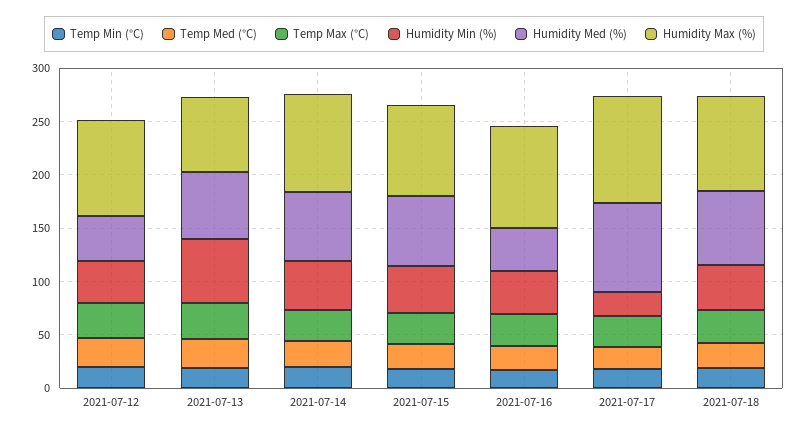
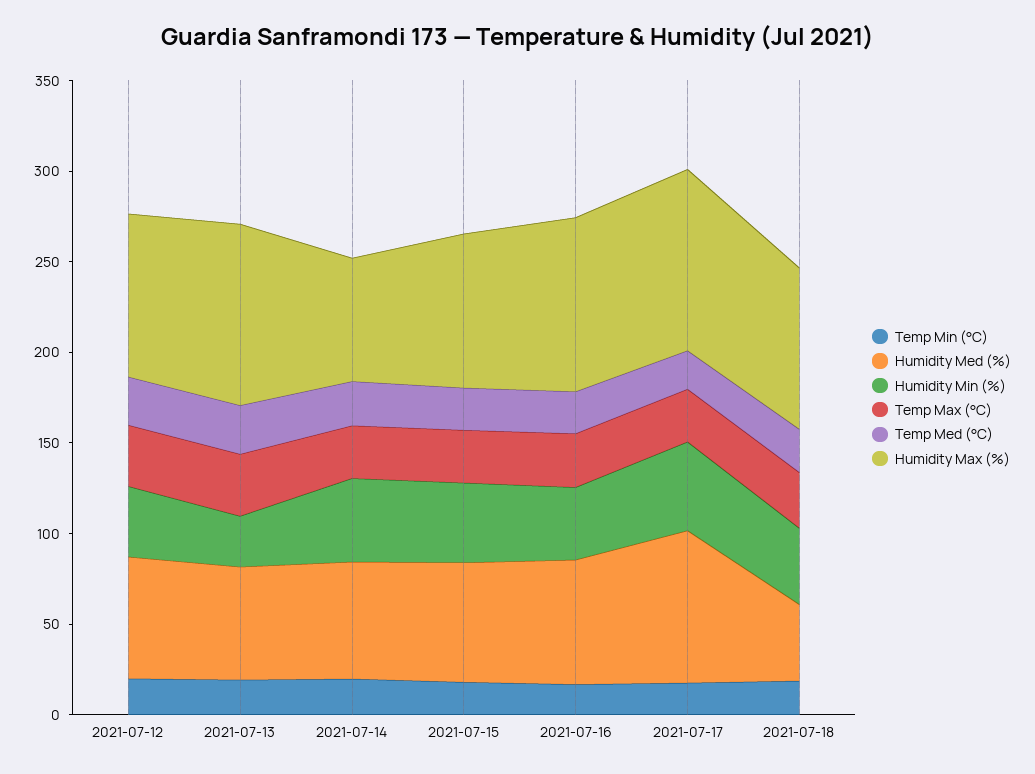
  {
    "Temp Min (°C)": {
      "2021-07-12": 20,
      "2021-07-13": 20,
      "2021-07-14": 20,
      "2021-07-15": 20,
      "2021-07-16": 20,
      "2021-07-17": 20,
      "2021-07-18": 20
    },
    "Temp Med (°C)": {
      "2021-07-12": 30,
      "2021-07-13": 30,
      "2021-07-14": 20,
      "2021-07-15": 20,
      "2021-07-16": 20,
      "2021-07-17": 20,
      "2021-07-18": 20
    },
    "Temp Max (°C)": {
      "2021-07-12": 30,
      "2021-07-13": 30,
      "2021-07-14": 30,
      "2021-07-15": 30,
      "2021-07-16": 30,
      "2021-07-17": 30,
      "2021-07-18": 30
    },
    "Humidity Min (%)": {
      "2021-07-12": 40,
-     "2021-07-13": 60,
+     "2021-07-13": 30,
      "2021-07-14": 50,
      "2021-07-15": 40,
      "2021-07-16": 40,
-     "2021-07-17": 20,
+     "2021-07-17": 50,
      "2021-07-18": 40
    },
    "Humidity Med (%)": {
-     "2021-07-12": 40,
+     "2021-07-12": 70,
      "2021-07-13": 60,
      "2021-07-14": 60,
      "2021-07-15": 70,
-     "2021-07-16": 40,
+     "2021-07-16": 70,
      "2021-07-17": 80,
-     "2021-07-18": 70
+     "2021-07-18": 40
    },
    "Humidity Max (%)": {
      "2021-07-12": 90,
-     "2021-07-13": 70,
+     "2021-07-13": 100,
-     "2021-07-14": 90,
+     "2021-07-14": 70,
      "2021-07-15": 90,
      "2021-07-16": 100,
      "2021-07-17": 100,
      "2021-07-18": 90
    }
  }

